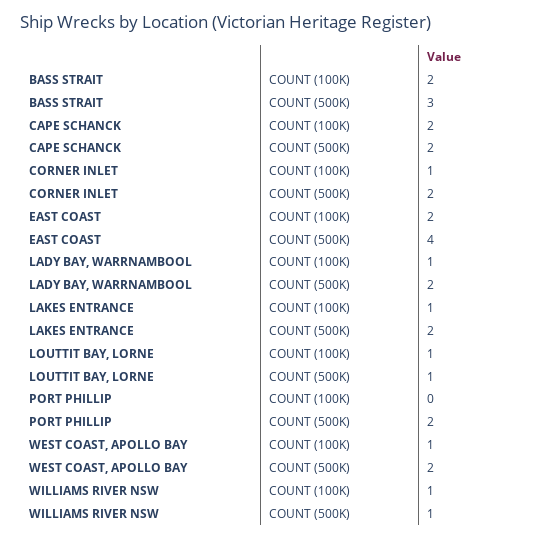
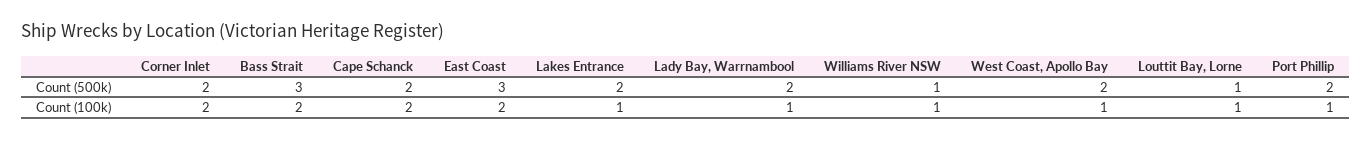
  {
    "BASS STRAIT": {
      "COUNT (100K)": 2,
      "COUNT (500K)": 3
    },
    "CAPE SCHANCK": {
      "COUNT (100K)": 2,
      "COUNT (500K)": 2
    },
    "CORNER INLET": {
-     "COUNT (100K)": 1,
+     "COUNT (100K)": 2,
      "COUNT (500K)": 2
    },
    "EAST COAST": {
      "COUNT (100K)": 2,
-     "COUNT (500K)": 4
+     "COUNT (500K)": 3
    },
    "LADY BAY, WARRNAMBOOL": {
      "COUNT (100K)": 1,
      "COUNT (500K)": 2
    },
    "LAKES ENTRANCE": {
      "COUNT (100K)": 1,
      "COUNT (500K)": 2
    },
    "LOUTTIT BAY, LORNE": {
      "COUNT (100K)": 1,
      "COUNT (500K)": 1
    },
    "PORT PHILLIP": {
-     "COUNT (100K)": 0,
+     "COUNT (100K)": 1,
      "COUNT (500K)": 2
    },
    "WEST COAST, APOLLO BAY": {
      "COUNT (100K)": 1,
      "COUNT (500K)": 2
    },
    "WILLIAMS RIVER NSW": {
      "COUNT (100K)": 1,
      "COUNT (500K)": 1
    }
  }

